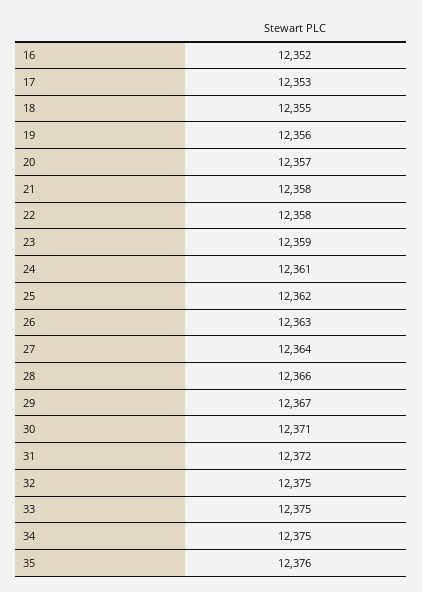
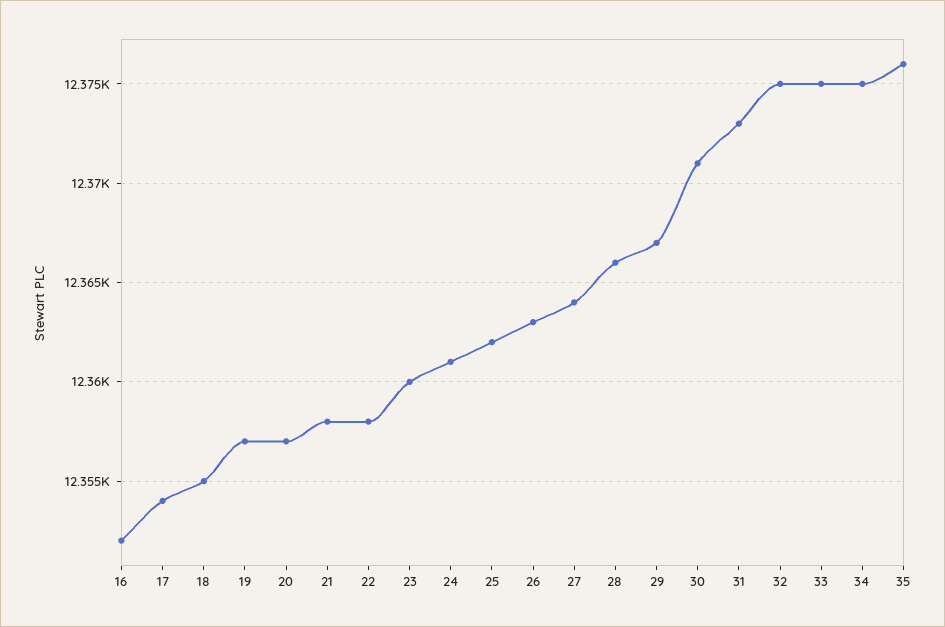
  {
    "16": 12352,
-   "17": 12353,
+   "17": 12354,
    "18": 12355,
-   "19": 12356,
+   "19": 12357,
    "20": 12357,
    "21": 12358,
    "22": 12358,
-   "23": 12359,
+   "23": 12360,
    "24": 12361,
    "25": 12362,
    "26": 12363,
    "27": 12364,
    "28": 12366,
    "29": 12367,
    "30": 12371,
-   "31": 12372,
+   "31": 12373,
    "32": 12375,
    "33": 12375,
    "34": 12375,
    "35": 12376
  }

